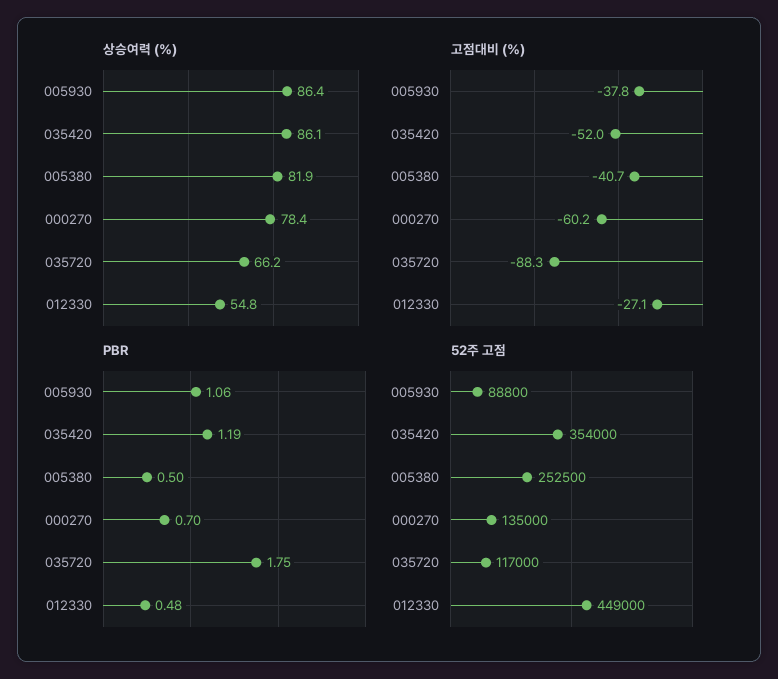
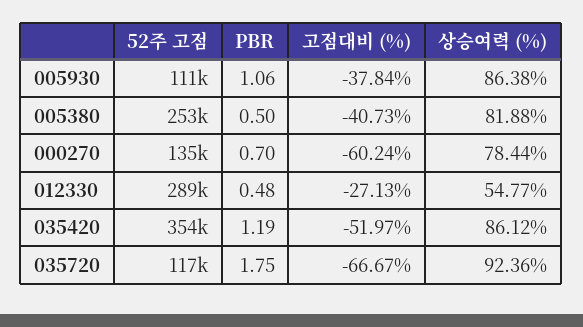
  {
    "상승여력 (%)": {
      "005930": 86.38,
      "035420": 86.12,
      "005380": 81.88,
      "000270": 78.44,
-     "035720": 66.2,
+     "035720": 92.36,
      "012330": 54.77
    },
    "고점대비 (%)": {
      "005930": -37.84,
      "035420": -51.97,
      "005380": -40.73,
      "000270": -60.24,
-     "035720": -88.3,
+     "035720": -66.67,
      "012330": -27.13
    },
    "PBR": {
      "005930": 1.06,
      "035420": 1.19,
      "005380": 0.5,
      "000270": 0.7,
      "035720": 1.75,
      "012330": 0.48
    },
    "52주 고점": {
-     "005930": 88800,
+     "005930": 111000,
      "035420": 354000,
      "005380": 252500,
      "000270": 135000,
      "035720": 117000,
-     "012330": 449000
+     "012330": 289000
    }
  }

